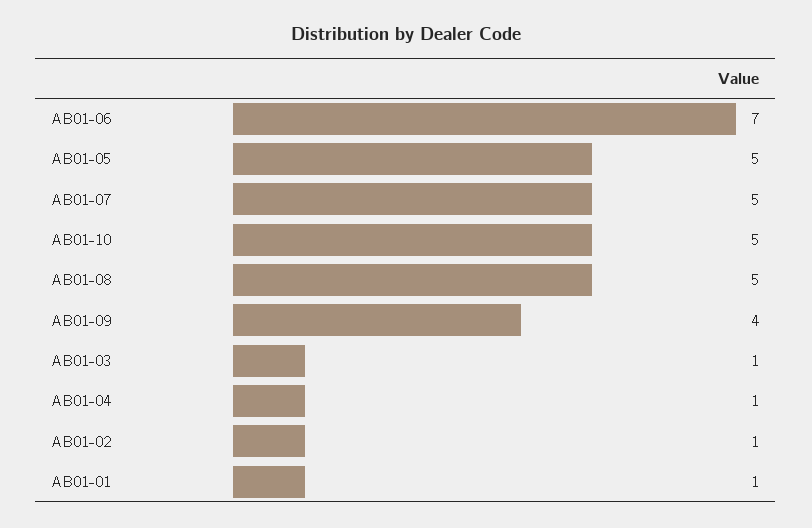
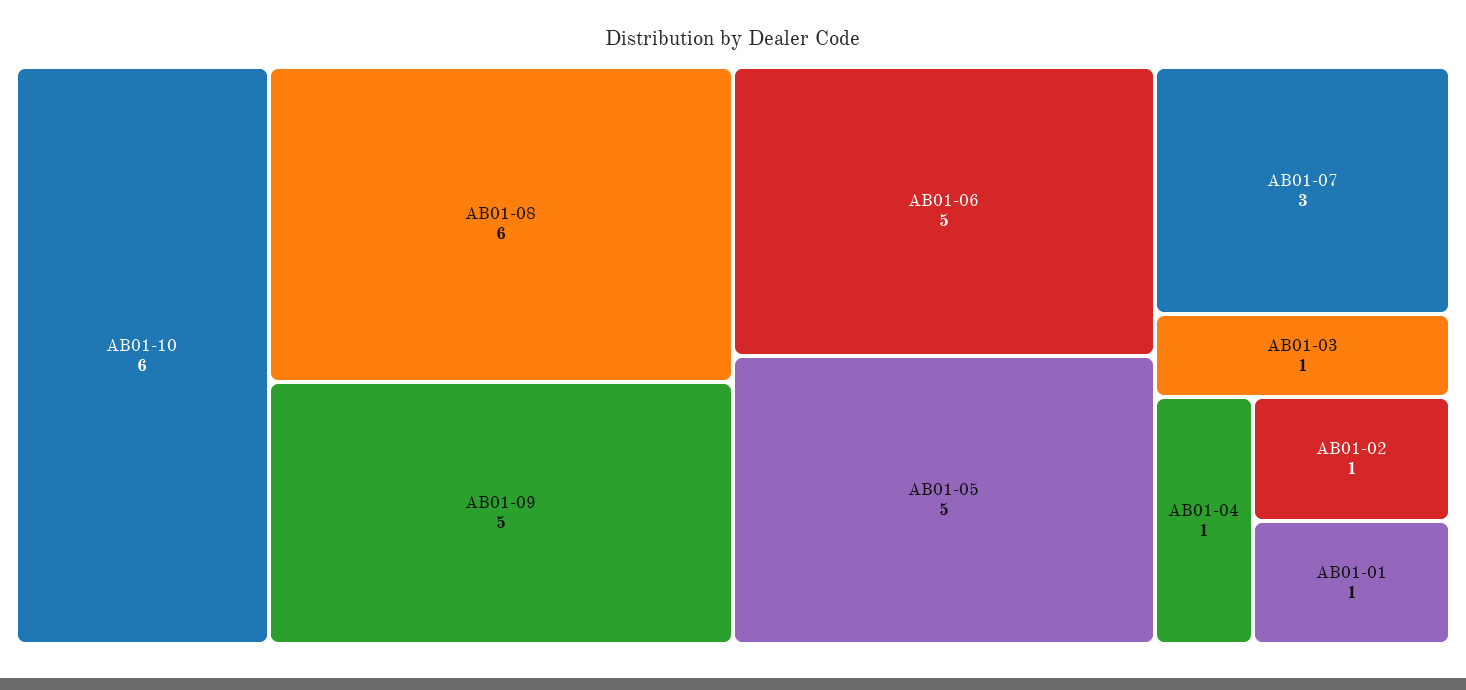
  {
-   "AB01-06": 7,
+   "AB01-06": 5,
    "AB01-05": 5,
-   "AB01-07": 5,
+   "AB01-07": 3,
-   "AB01-10": 5,
+   "AB01-10": 6,
-   "AB01-08": 5,
+   "AB01-08": 6,
-   "AB01-09": 4,
+   "AB01-09": 5,
    "AB01-03": 1,
    "AB01-04": 1,
    "AB01-02": 1,
    "AB01-01": 1
  }

